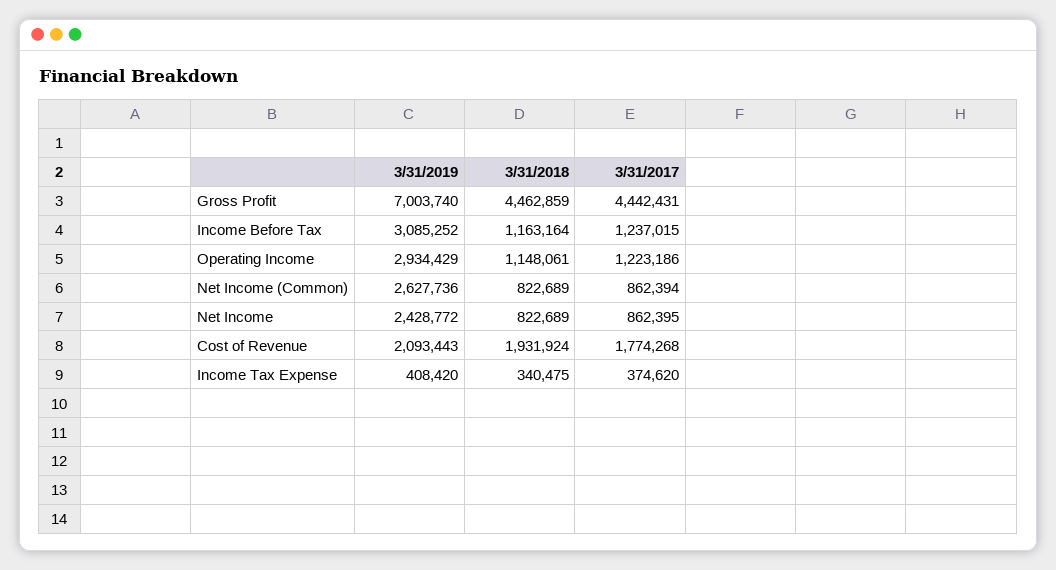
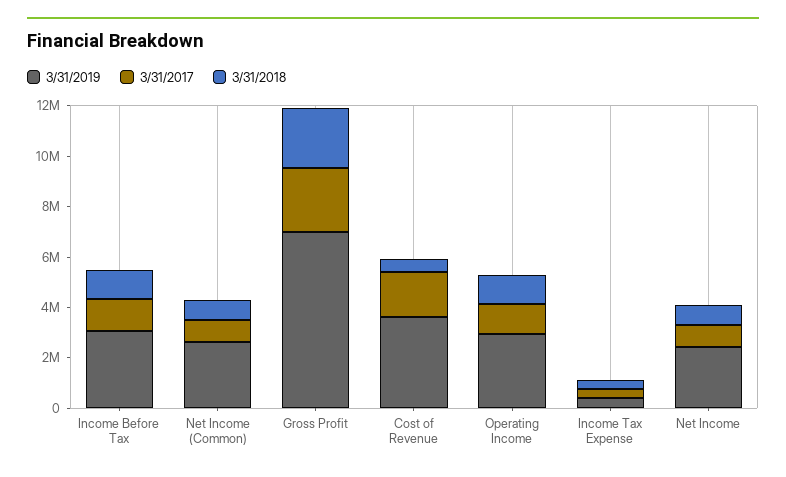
  {
    "3/31/2019": {
      "Gross Profit": 7003740,
      "Income Before Tax": 3085252,
      "Operating Income": 2934429,
      "Net Income (Common)": 2627736,
      "Net Income": 2428772,
-     "Cost of Revenue": 2093443,
+     "Cost of Revenue": 3500000,
      "Income Tax Expense": 408420
    },
    "3/31/2018": {
-     "Gross Profit": 4462859,
+     "Gross Profit": 2500000,
      "Income Before Tax": 1163164,
      "Operating Income": 1148061,
      "Net Income (Common)": 822689,
      "Net Income": 822689,
-     "Cost of Revenue": 1931924,
+     "Cost of Revenue": 500000,
      "Income Tax Expense": 340475
    },
    "3/31/2017": {
-     "Gross Profit": 4442431,
+     "Gross Profit": 2500000,
      "Income Before Tax": 1237015,
      "Operating Income": 1223186,
      "Net Income (Common)": 862394,
      "Net Income": 862395,
      "Cost of Revenue": 1774268,
      "Income Tax Expense": 374620
    }
  }

